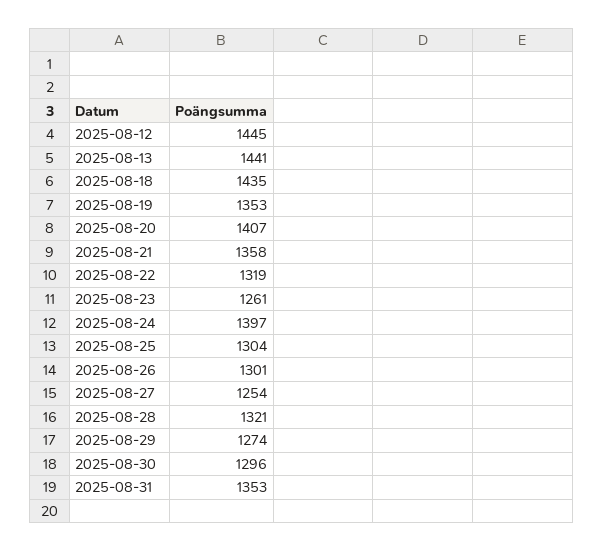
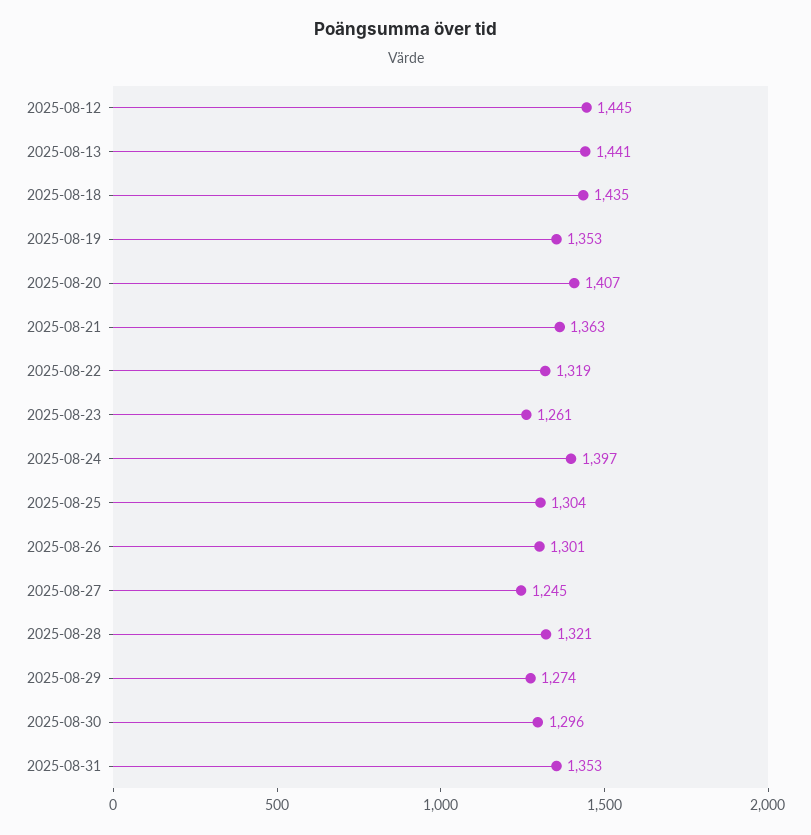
  {
    "2025-08-12": 1445,
    "2025-08-13": 1441,
    "2025-08-18": 1435,
    "2025-08-19": 1353,
    "2025-08-20": 1407,
-   "2025-08-21": 1358,
+   "2025-08-21": 1363,
    "2025-08-22": 1319,
    "2025-08-23": 1261,
    "2025-08-24": 1397,
    "2025-08-25": 1304,
    "2025-08-26": 1301,
-   "2025-08-27": 1254,
+   "2025-08-27": 1245,
    "2025-08-28": 1321,
    "2025-08-29": 1274,
    "2025-08-30": 1296,
    "2025-08-31": 1353
  }

